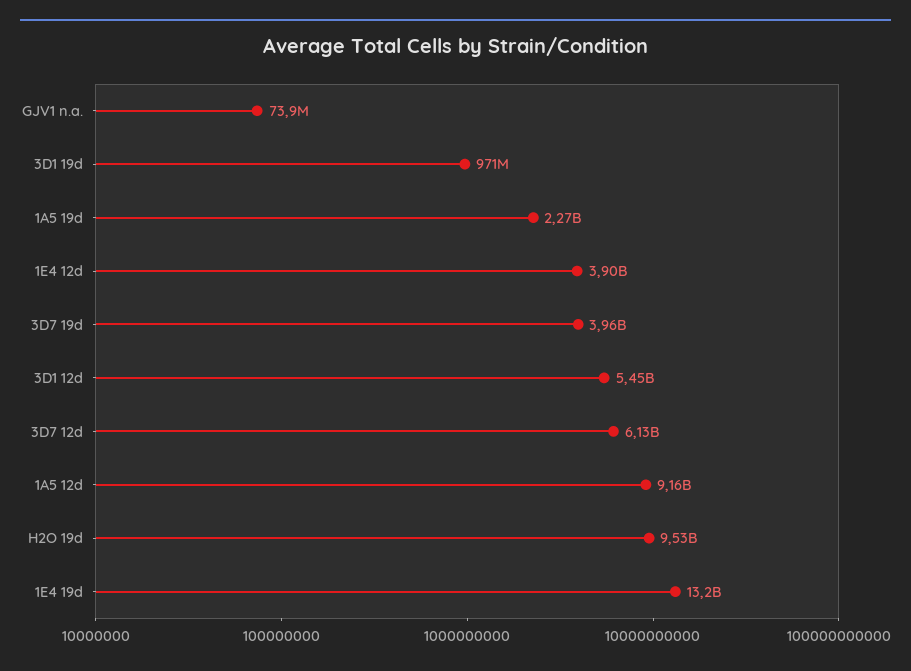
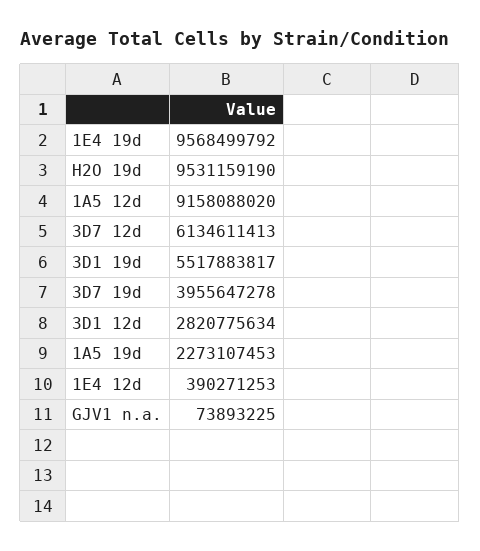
  {
    "GJV1 n.a.": 73893225,
-   "3D1 19d": 971000000,
+   "3D1 19d": 5517883817,
    "1A5 19d": 2273107453,
-   "1E4 12d": 3900000000,
+   "1E4 12d": 390271253,
    "3D7 19d": 3955647278,
-   "3D1 12d": 5450000000,
+   "3D1 12d": 2820775634,
    "3D7 12d": 6134611413,
    "1A5 12d": 9158088020,
    "H2O 19d": 9531159190,
-   "1E4 19d": 13200000000
+   "1E4 19d": 9568499792
  }

